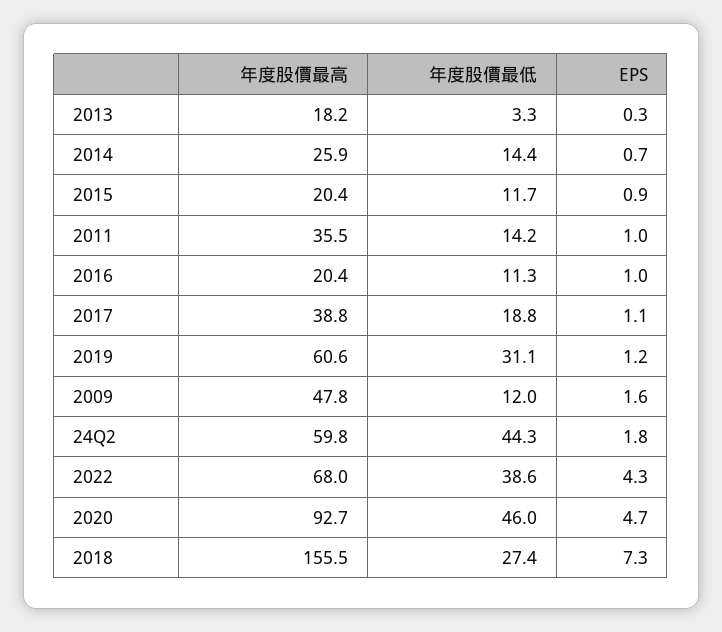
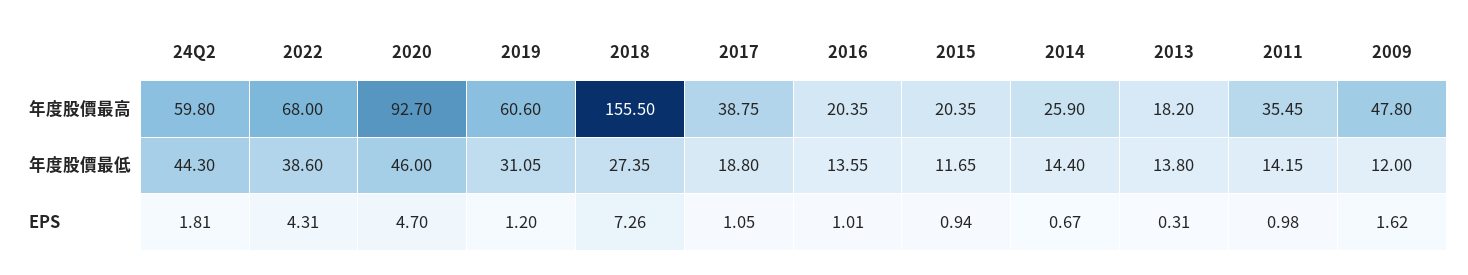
  {
    "年度股價最高": {
      "2013": 18.2,
      "2014": 25.9,
      "2015": 20.35,
      "2011": 35.45,
      "2016": 20.35,
      "2017": 38.75,
      "2019": 60.6,
      "2009": 47.8,
      "24Q2": 59.8,
      "2022": 68,
      "2020": 92.7,
      "2018": 155.5
    },
    "年度股價最低": {
-     "2013": 3.3,
+     "2013": 13.8,
      "2014": 14.4,
      "2015": 11.65,
      "2011": 14.15,
-     "2016": 11.3,
+     "2016": 13.55,
      "2017": 18.8,
      "2019": 31.05,
      "2009": 12,
      "24Q2": 44.3,
      "2022": 38.6,
      "2020": 46,
      "2018": 27.35
    },
    "EPS": {
      "2013": 0.31,
      "2014": 0.67,
      "2015": 0.94,
      "2011": 0.98,
      "2016": 1.01,
      "2017": 1.05,
      "2019": 1.2,
      "2009": 1.62,
      "24Q2": 1.81,
      "2022": 4.31,
      "2020": 4.7,
      "2018": 7.26
    }
  }

